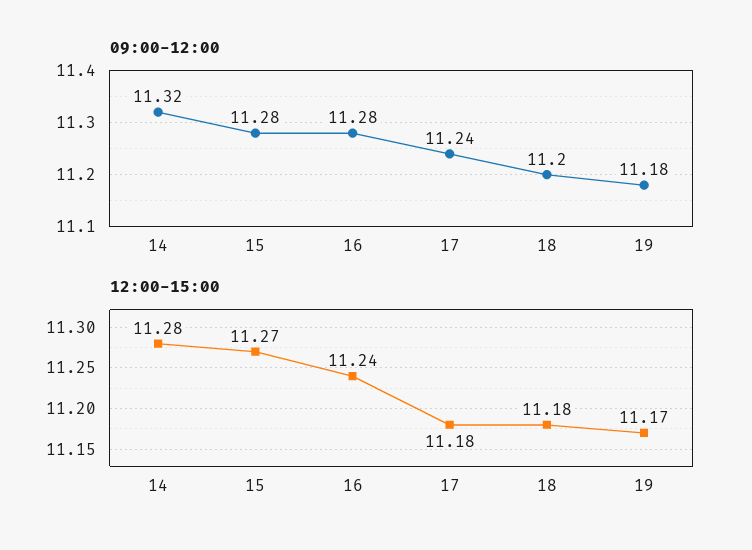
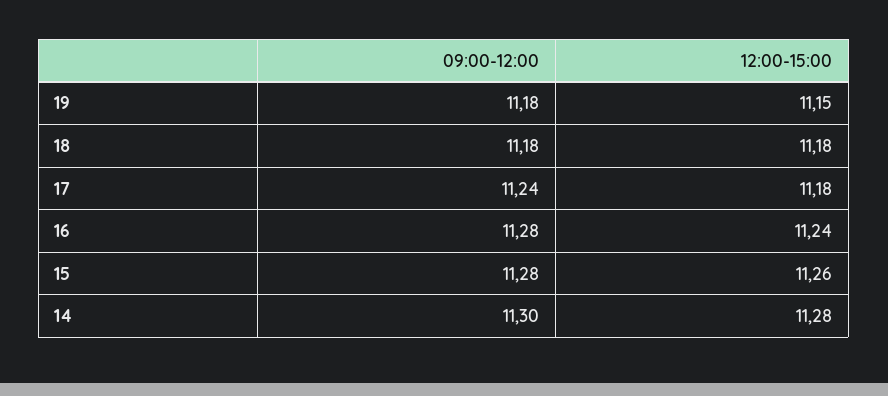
  {
    "09:00-12:00": {
-     "14": 11.32,
+     "14": 11.3,
      "15": 11.28,
      "16": 11.28,
      "17": 11.24,
-     "18": 11.2,
+     "18": 11.18,
      "19": 11.18
    },
    "12:00-15:00": {
      "14": 11.28,
-     "15": 11.27,
+     "15": 11.26,
      "16": 11.24,
      "17": 11.18,
      "18": 11.18,
-     "19": 11.17
+     "19": 11.15
    }
  }

